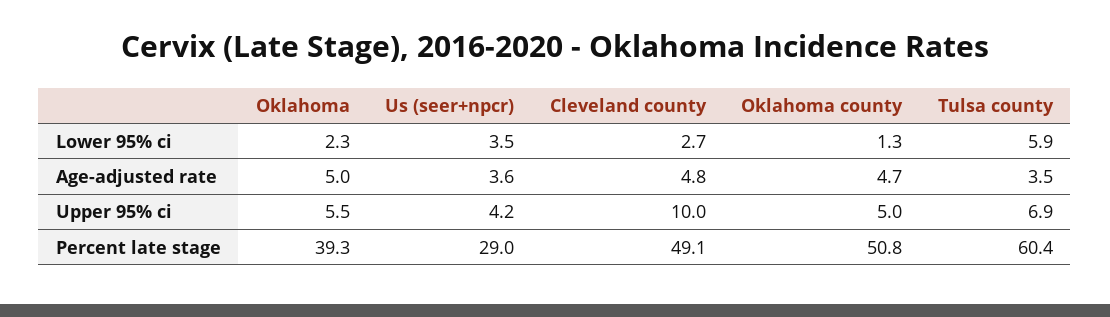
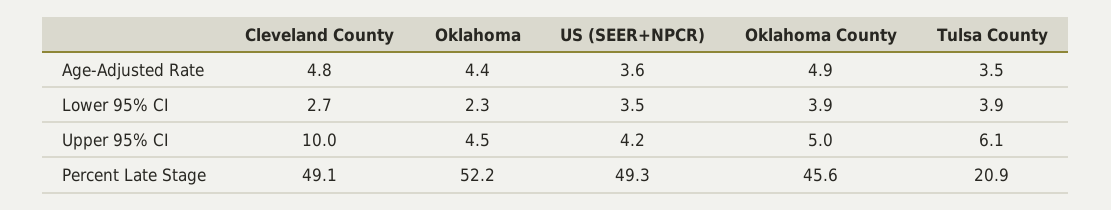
  {
    "Oklahoma": {
      "Lower 95% ci": 2.3,
-     "Age-adjusted rate": 5,
+     "Age-adjusted rate": 4.4,
-     "Upper 95% ci": 5.5,
+     "Upper 95% ci": 4.5,
-     "Percent late stage": 39.3
+     "Percent late stage": 52.2
    },
    "Us (seer+npcr)": {
      "Lower 95% ci": 3.5,
      "Age-adjusted rate": 3.6,
      "Upper 95% ci": 4.2,
-     "Percent late stage": 29
+     "Percent late stage": 49.3
    },
    "Cleveland county": {
      "Lower 95% ci": 2.7,
      "Age-adjusted rate": 4.8,
      "Upper 95% ci": 10,
      "Percent late stage": 49.1
    },
    "Oklahoma county": {
-     "Lower 95% ci": 1.3,
+     "Lower 95% ci": 3.9,
-     "Age-adjusted rate": 4.7,
+     "Age-adjusted rate": 4.9,
      "Upper 95% ci": 5,
-     "Percent late stage": 50.8
+     "Percent late stage": 45.6
    },
    "Tulsa county": {
-     "Lower 95% ci": 5.9,
+     "Lower 95% ci": 3.9,
      "Age-adjusted rate": 3.5,
-     "Upper 95% ci": 6.9,
+     "Upper 95% ci": 6.1,
-     "Percent late stage": 60.4
+     "Percent late stage": 20.9
    }
  }

